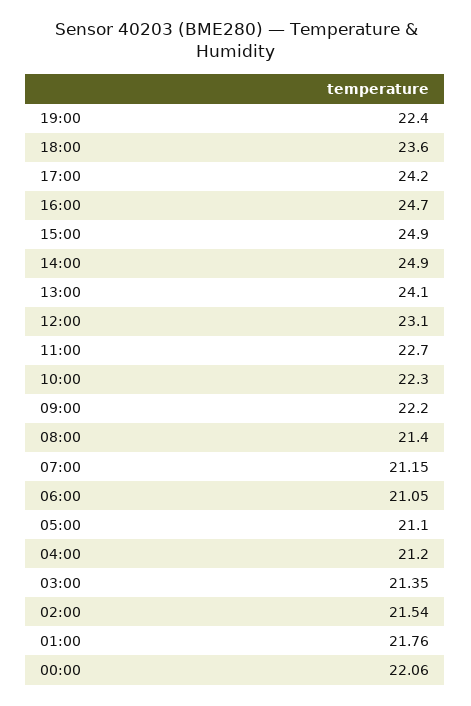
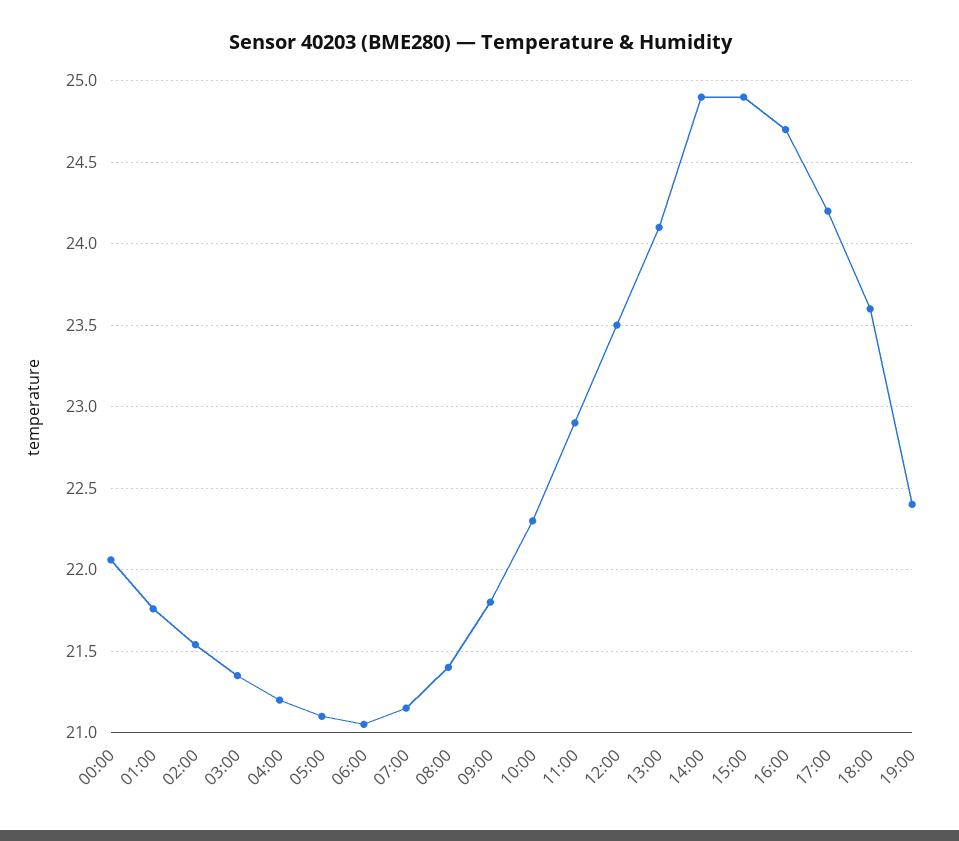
  {
    "19:00": 22.4,
    "18:00": 23.6,
    "17:00": 24.2,
    "16:00": 24.7,
    "15:00": 24.9,
    "14:00": 24.9,
    "13:00": 24.1,
-   "12:00": 23.1,
+   "12:00": 23.5,
-   "11:00": 22.7,
+   "11:00": 22.9,
    "10:00": 22.3,
-   "09:00": 22.2,
+   "09:00": 21.8,
    "08:00": 21.4,
    "07:00": 21.15,
    "06:00": 21.05,
    "05:00": 21.1,
    "04:00": 21.2,
    "03:00": 21.35,
    "02:00": 21.54,
    "01:00": 21.76,
    "00:00": 22.06
  }

